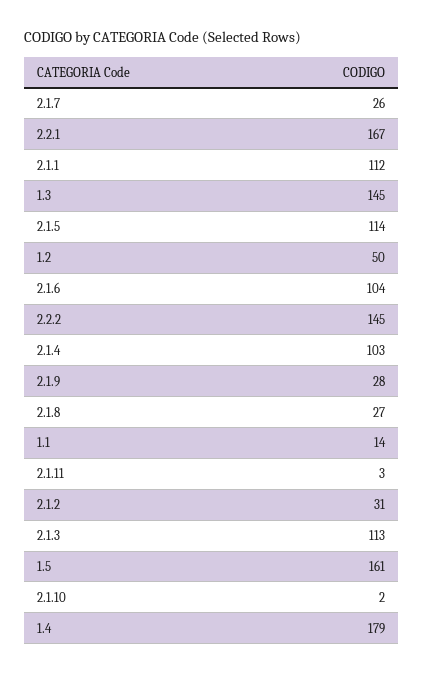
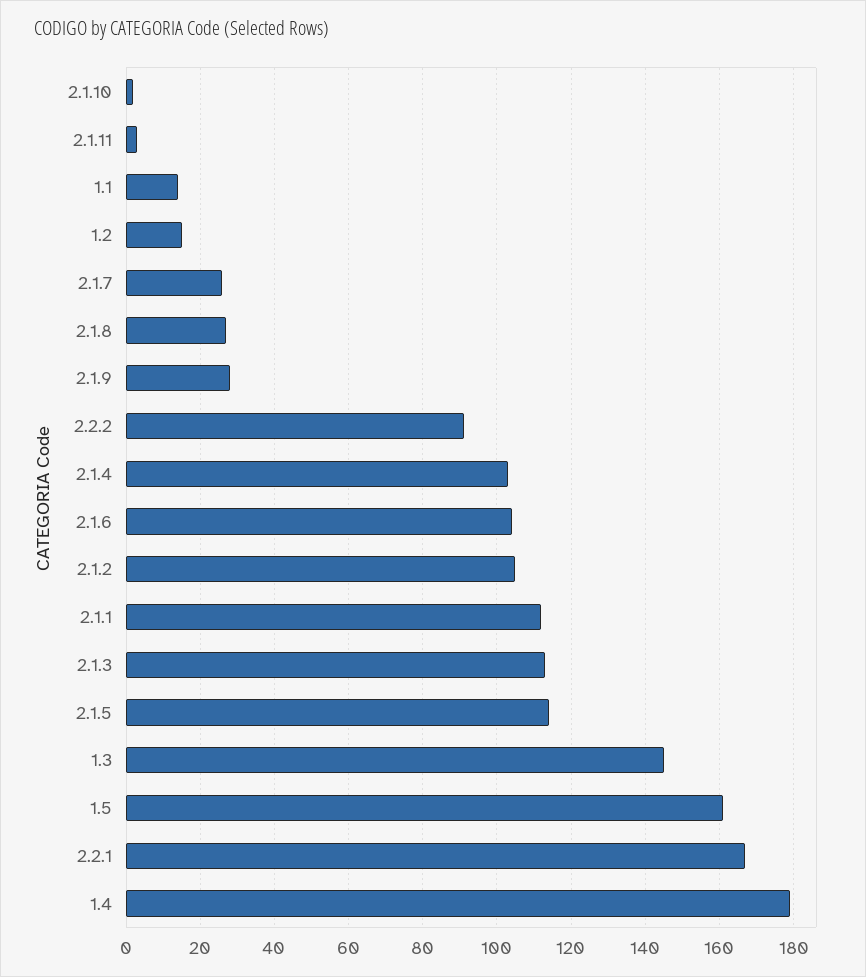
  {
    "2.1.7": 26,
    "2.2.1": 167,
    "2.1.1": 112,
    "1.3": 145,
    "2.1.5": 114,
-   "1.2": 50,
+   "1.2": 15,
    "2.1.6": 104,
-   "2.2.2": 145,
+   "2.2.2": 90,
    "2.1.4": 103,
    "2.1.9": 28,
    "2.1.8": 27,
    "1.1": 14,
    "2.1.11": 3,
-   "2.1.2": 31,
+   "2.1.2": 105,
    "2.1.3": 113,
    "1.5": 161,
    "2.1.10": 2,
    "1.4": 179
  }

